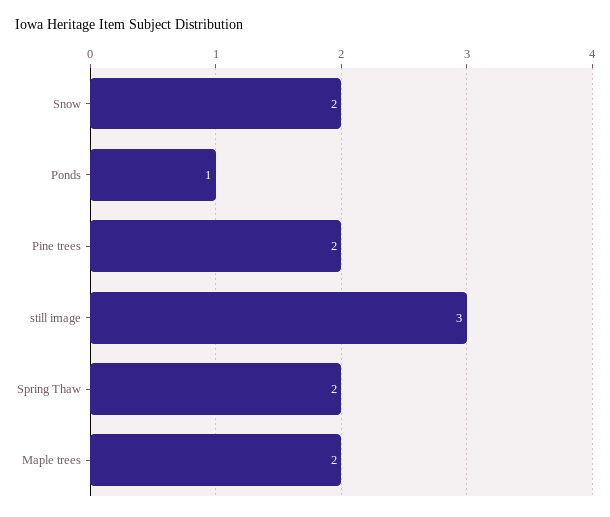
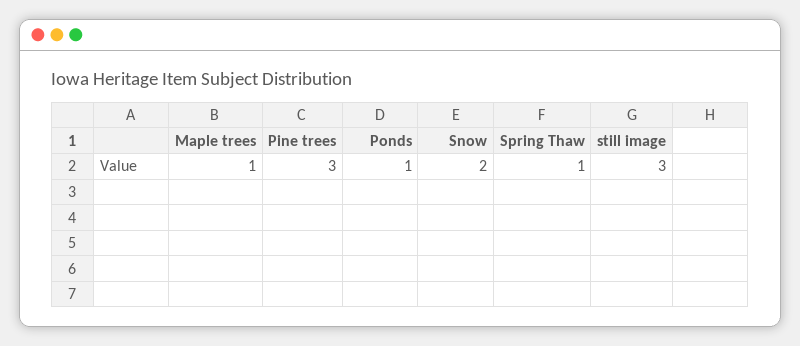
  {
    "Snow": 2,
    "Ponds": 1,
-   "Pine trees": 2,
+   "Pine trees": 3,
    "still image": 3,
-   "Spring Thaw": 2,
+   "Spring Thaw": 1,
-   "Maple trees": 2
+   "Maple trees": 1
  }

